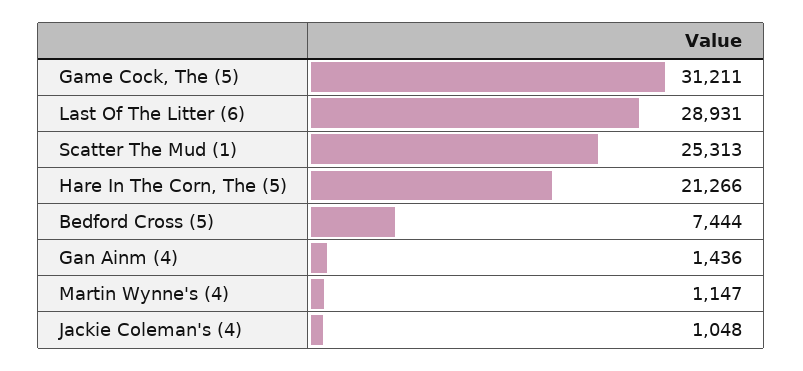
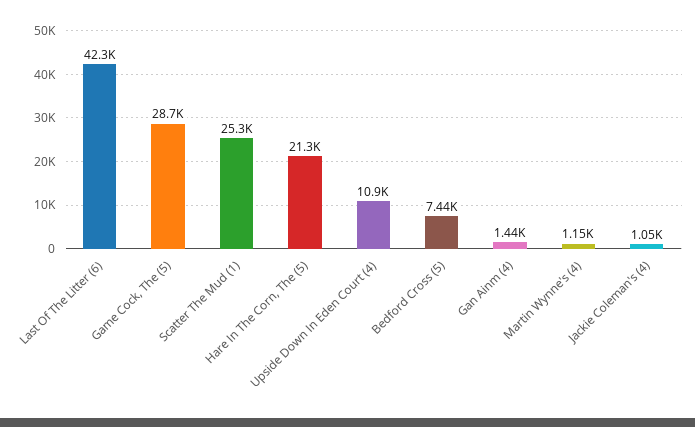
  {
-   "Game Cock, The (5)": 31211,
+   "Game Cock, The (5)": 28700,
-   "Last Of The Litter (6)": 28931,
+   "Last Of The Litter (6)": 42300,
    "Scatter The Mud (1)": 25313,
    "Hare In The Corn, The (5)": 21266,
    "Bedford Cross (5)": 7444,
    "Gan Ainm (4)": 1436,
    "Martin Wynne's (4)": 1147,
-   "Jackie Coleman's (4)": 1048
+   "Jackie Coleman's (4)": 1048,
+   "Upside Down In Eden Court (4)": 10900
  }

